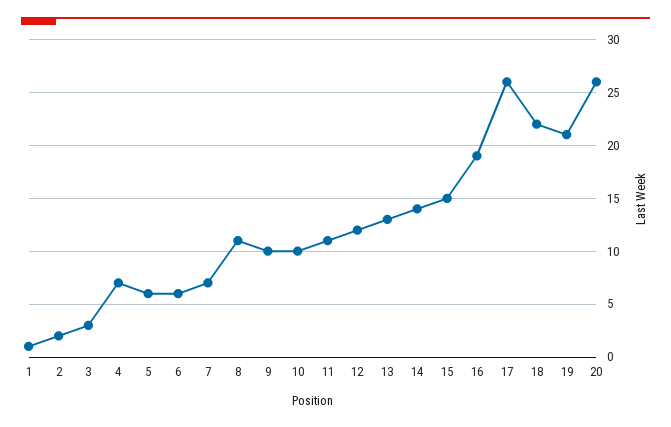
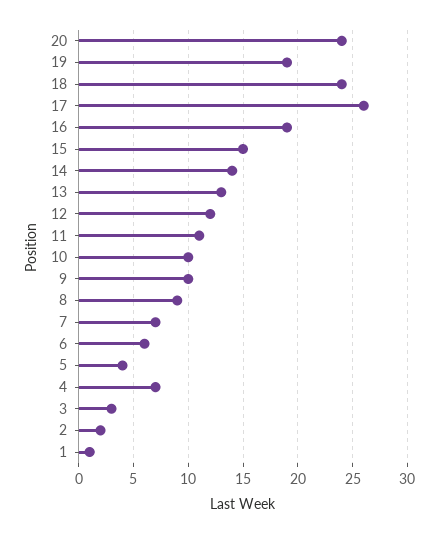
  {
    "1": 1,
    "2": 2,
    "3": 3,
    "4": 7,
-   "5": 6,
+   "5": 4,
    "6": 6,
    "7": 7,
-   "8": 11,
+   "8": 9,
    "9": 10,
    "10": 10,
    "11": 11,
    "12": 12,
    "13": 13,
    "14": 14,
    "15": 15,
    "16": 19,
    "17": 26,
-   "18": 22,
+   "18": 24,
-   "19": 21,
+   "19": 19,
-   "20": 26
+   "20": 24
  }

